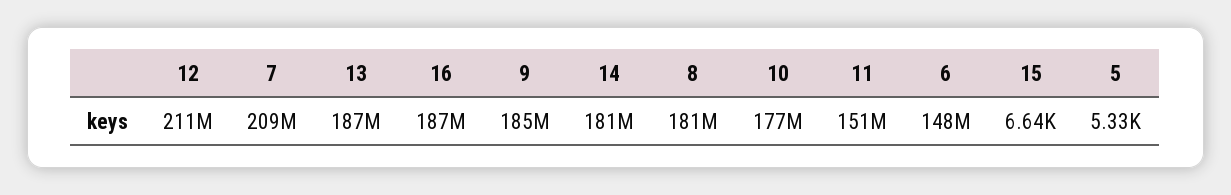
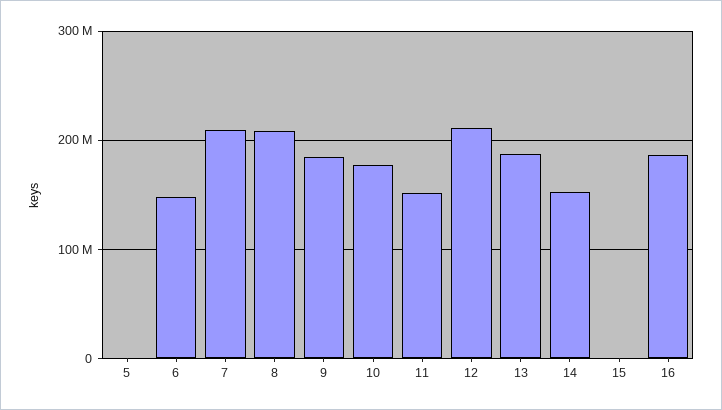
  {
    "12": 211000000,
    "7": 209000000,
    "13": 187000000,
    "16": 187000000,
    "9": 185000000,
-   "14": 181000000,
+   "14": 150000000,
-   "8": 181000000,
+   "8": 210000000,
    "10": 177000000,
    "11": 151000000,
    "6": 148000000,
    "15": 6640,
    "5": 5330
  }

